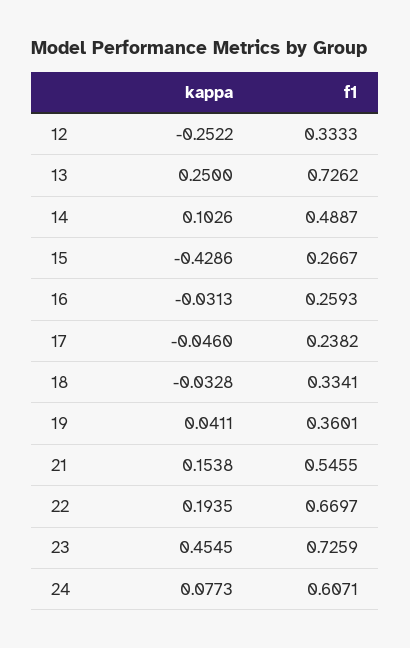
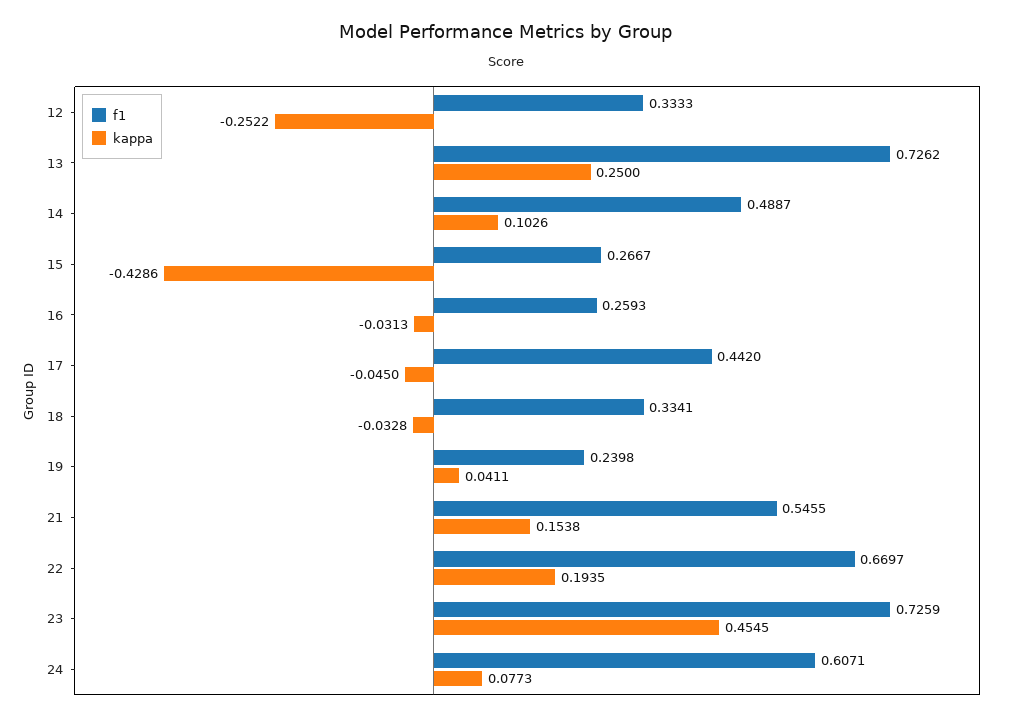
  {
    "kappa": {
      "12": -0.2522,
      "13": 0.25,
      "14": 0.1026,
      "15": -0.4286,
      "16": -0.0313,
-     "17": -0.046,
+     "17": -0.045,
      "18": -0.0328,
      "19": 0.0411,
      "21": 0.1538,
      "22": 0.1935,
      "23": 0.4545,
      "24": 0.0773
    },
    "f1": {
      "12": 0.3333,
      "13": 0.7262,
      "14": 0.4887,
      "15": 0.2667,
      "16": 0.2593,
-     "17": 0.2382,
+     "17": 0.442,
      "18": 0.3341,
-     "19": 0.3601,
+     "19": 0.2398,
      "21": 0.5455,
      "22": 0.6697,
      "23": 0.7259,
      "24": 0.6071
    }
  }

